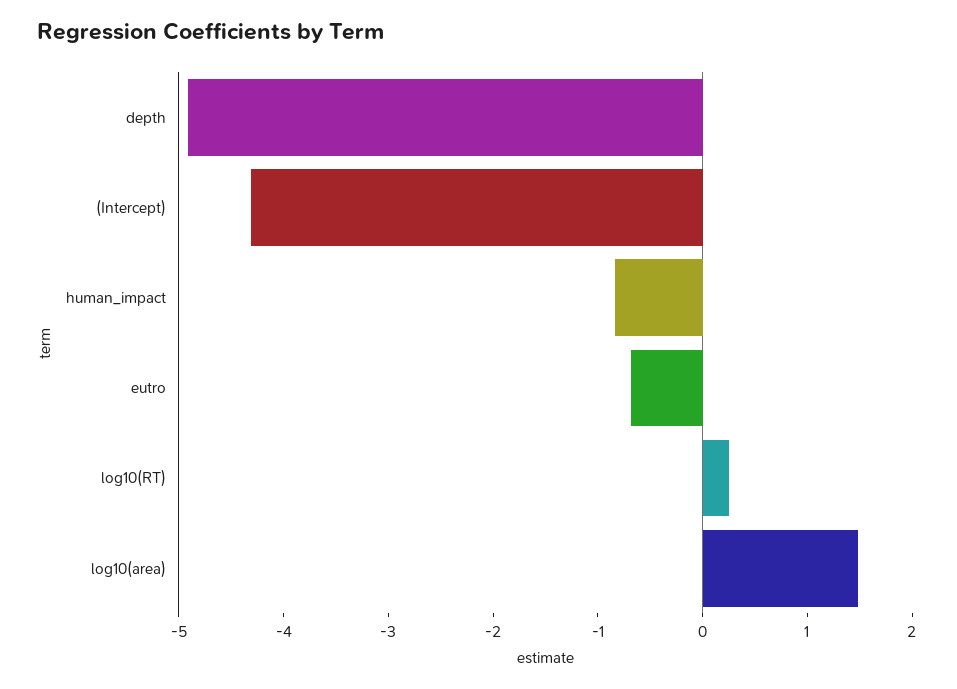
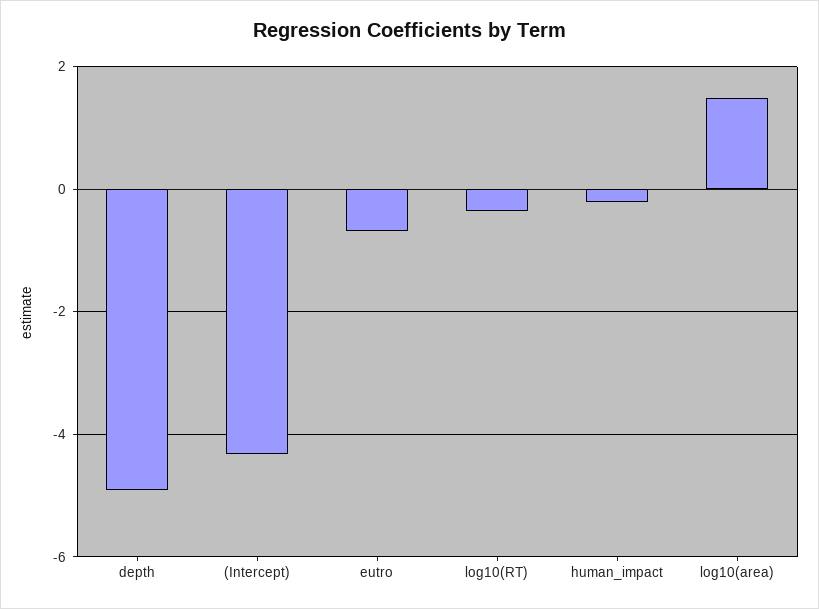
  {
    "depth": -5,
    "(Intercept)": -4.4,
-   "human_impact": -0.8,
+   "human_impact": -0.2,
    "eutro": -0.6,
-   "log10(RT)": 0.2,
+   "log10(RT)": -0.4,
    "log10(area)": 1.4
  }

